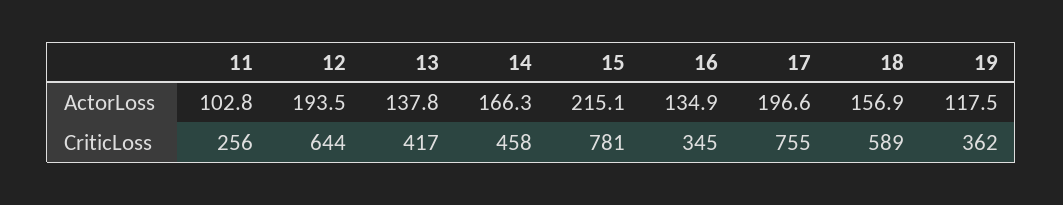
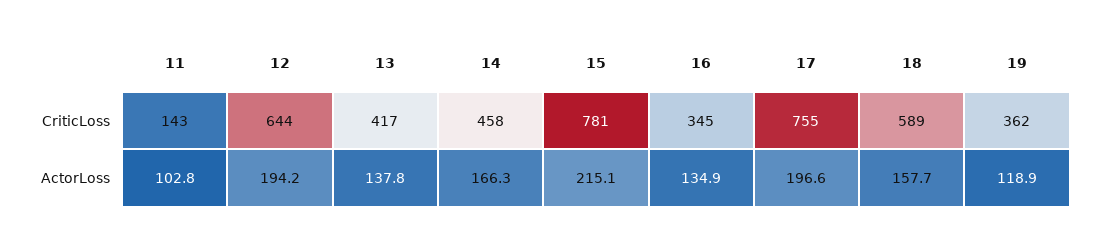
  {
    "11": {
      "ActorLoss": 102.8,
-     "CriticLoss": 256
+     "CriticLoss": 143
    },
    "12": {
-     "ActorLoss": 193.5,
+     "ActorLoss": 194.2,
      "CriticLoss": 644
    },
    "13": {
      "ActorLoss": 137.8,
      "CriticLoss": 417
    },
    "14": {
      "ActorLoss": 166.3,
      "CriticLoss": 458
    },
    "15": {
      "ActorLoss": 215.1,
      "CriticLoss": 781
    },
    "16": {
      "ActorLoss": 134.9,
      "CriticLoss": 345
    },
    "17": {
      "ActorLoss": 196.6,
      "CriticLoss": 755
    },
    "18": {
-     "ActorLoss": 156.9,
+     "ActorLoss": 157.7,
      "CriticLoss": 589
    },
    "19": {
-     "ActorLoss": 117.5,
+     "ActorLoss": 118.9,
      "CriticLoss": 362
    }
  }

